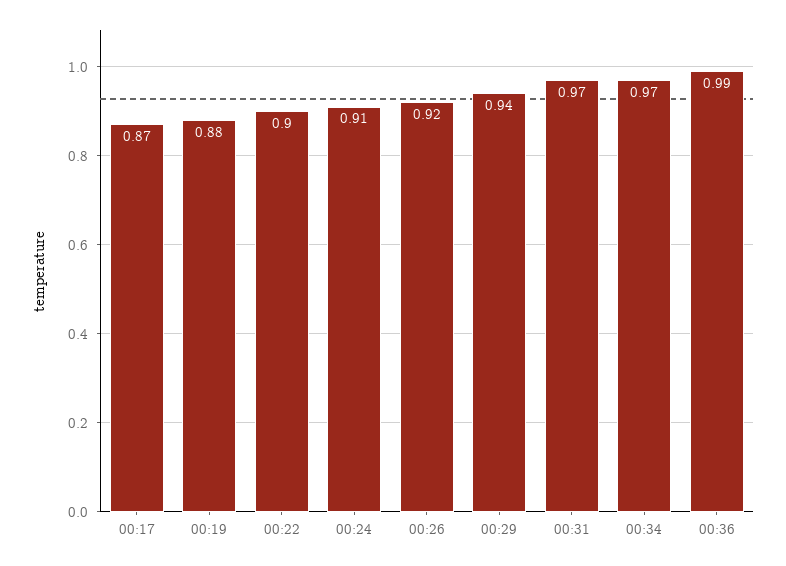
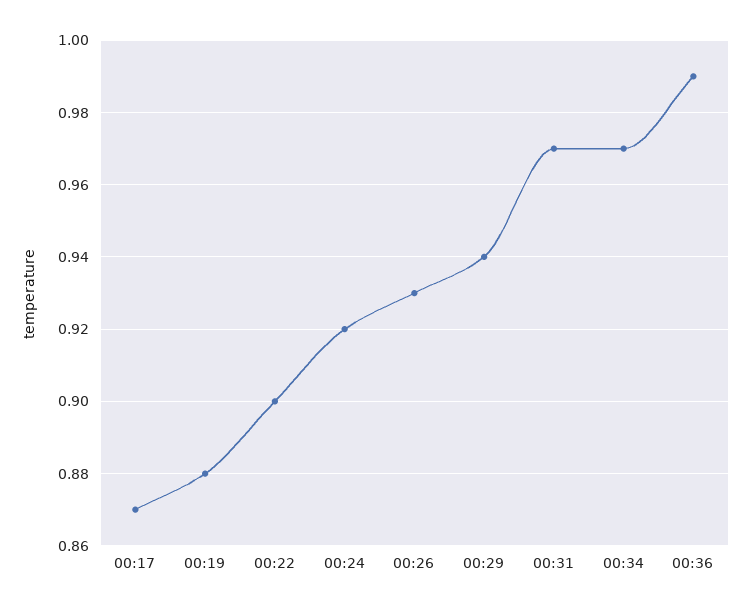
  {
    "00:17": 0.87,
    "00:19": 0.88,
    "00:22": 0.9,
-   "00:24": 0.91,
+   "00:24": 0.92,
-   "00:26": 0.92,
+   "00:26": 0.93,
    "00:29": 0.94,
    "00:31": 0.97,
    "00:34": 0.97,
    "00:36": 0.99
  }

